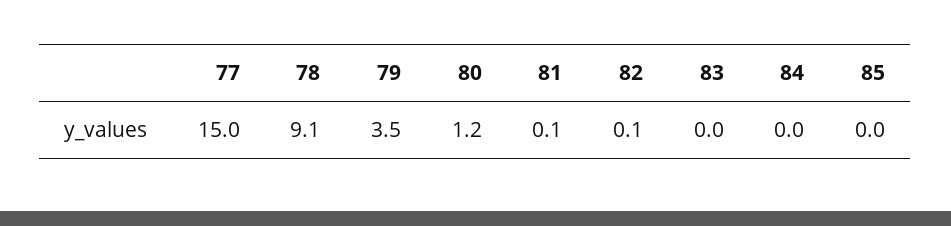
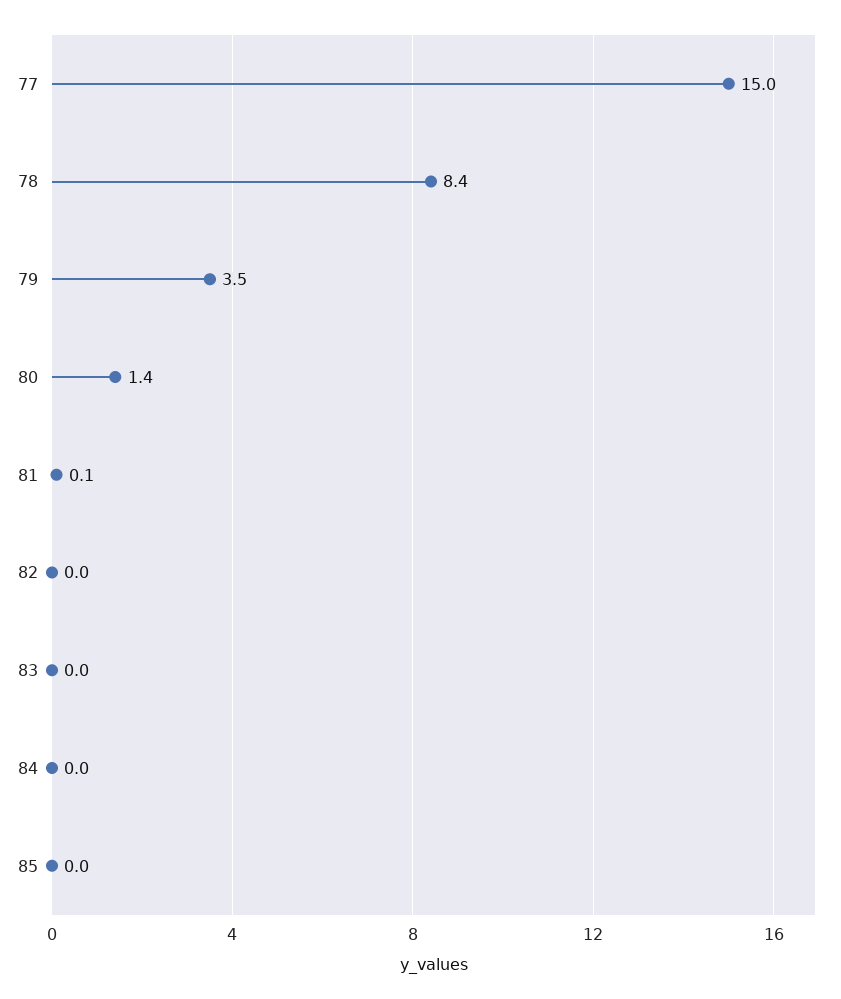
  {
    "77": 15,
-   "78": 9.1,
+   "78": 8.4,
    "79": 3.5,
-   "80": 1.2,
+   "80": 1.4,
    "81": 0.1,
-   "82": 0.1,
+   "82": 0,
    "83": 0,
    "84": 0,
    "85": 0
  }

